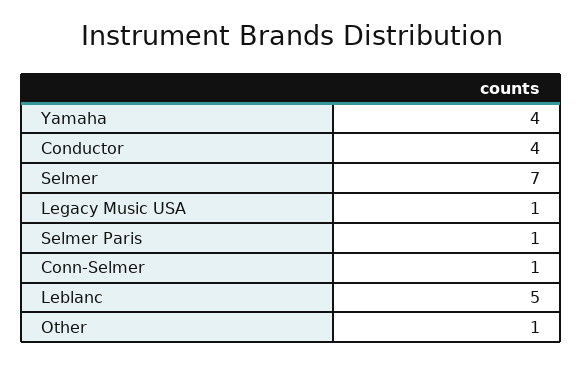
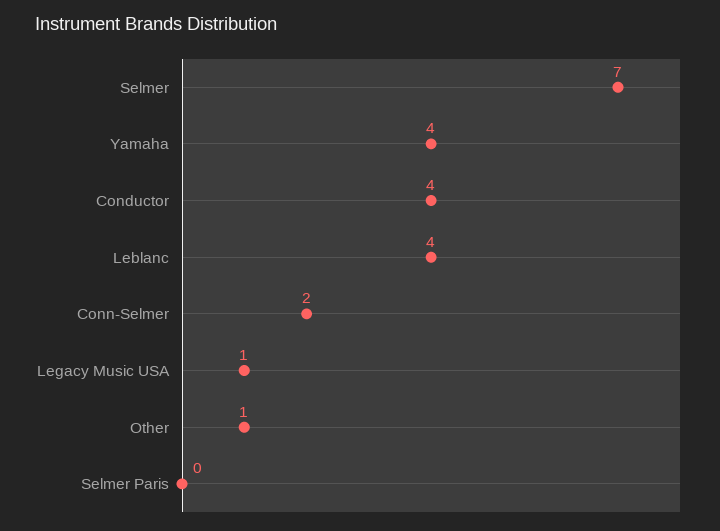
  {
    "Yamaha": 4,
    "Conductor": 4,
    "Selmer": 7,
    "Legacy Music USA": 1,
-   "Selmer Paris": 1,
+   "Selmer Paris": 0,
-   "Conn-Selmer": 1,
+   "Conn-Selmer": 2,
-   "Leblanc": 5,
+   "Leblanc": 4,
    "Other": 1
  }

